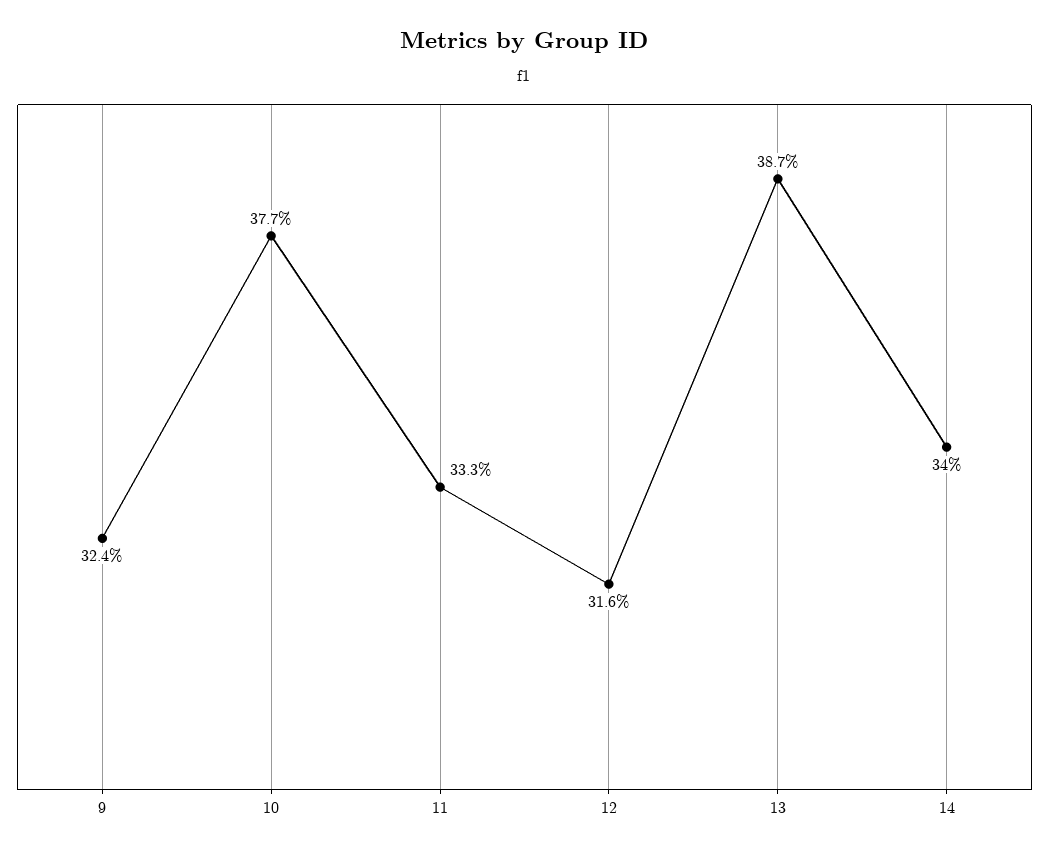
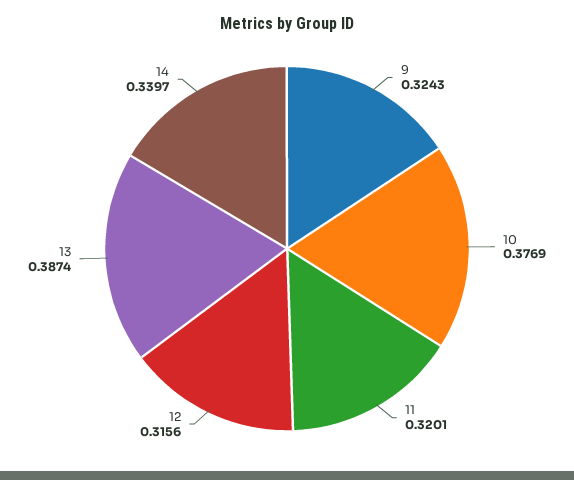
  {
    "9": 0.3243,
    "10": 0.3769,
-   "11": 0.333,
+   "11": 0.3201,
    "12": 0.3156,
    "13": 0.3874,
    "14": 0.3397
  }

